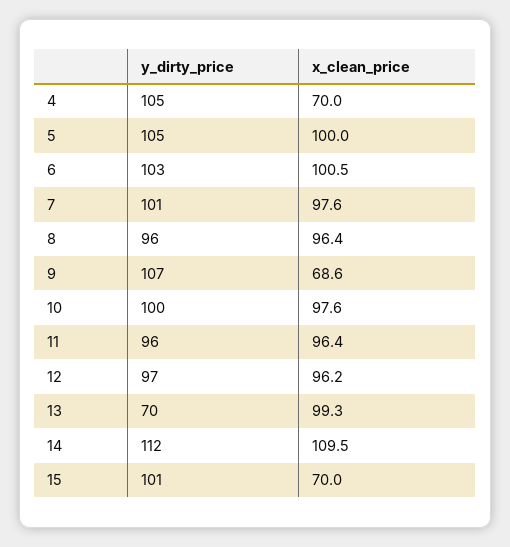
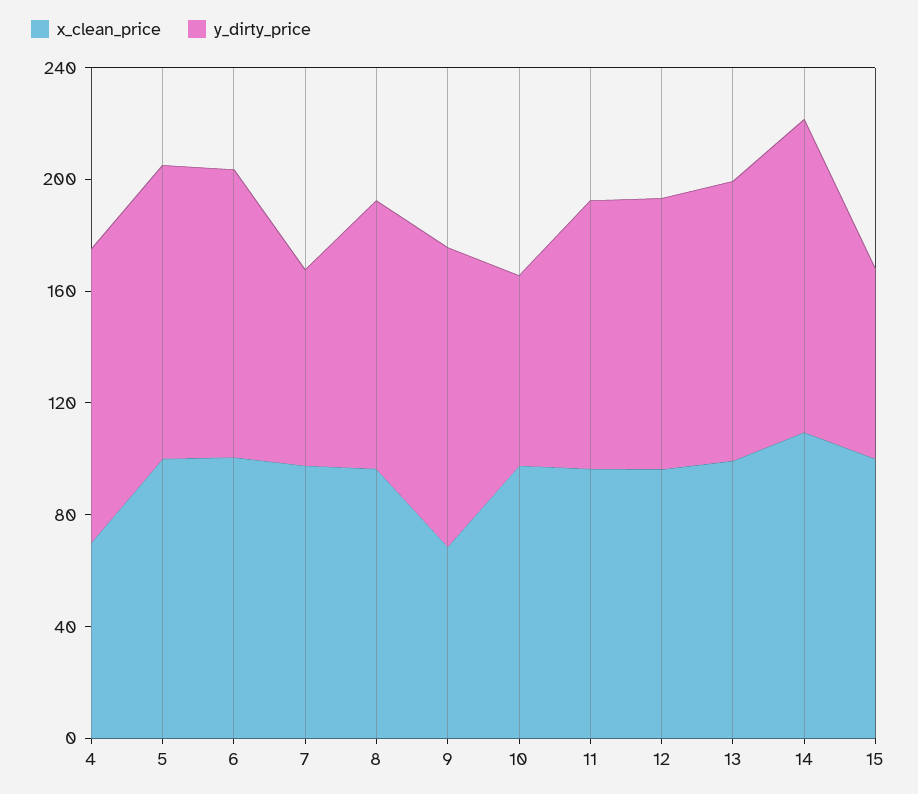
  {
    "y_dirty_price": {
      "4": 105,
      "5": 105,
      "6": 103,
-     "7": 101,
+     "7": 70,
      "8": 96,
      "9": 107,
-     "10": 100,
+     "10": 70,
      "11": 96,
      "12": 97,
-     "13": 70,
+     "13": 100,
      "14": 112,
-     "15": 101
+     "15": 70
    },
    "x_clean_price": {
      "4": 70,
      "5": 100,
      "6": 100.5,
      "7": 97.6,
      "8": 96.4,
      "9": 68.6,
      "10": 97.6,
      "11": 96.4,
      "12": 96.2,
      "13": 99.3,
      "14": 109.5,
-     "15": 70
+     "15": 100
    }
  }

